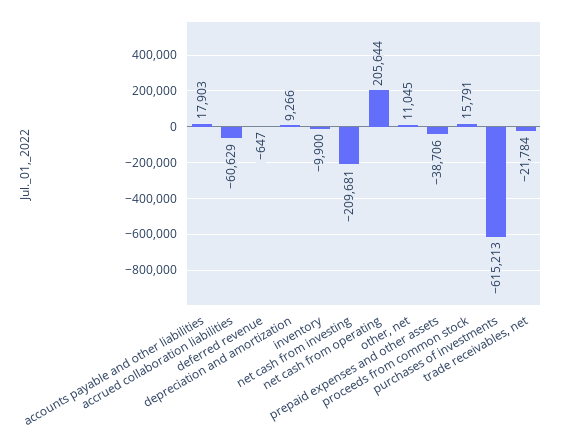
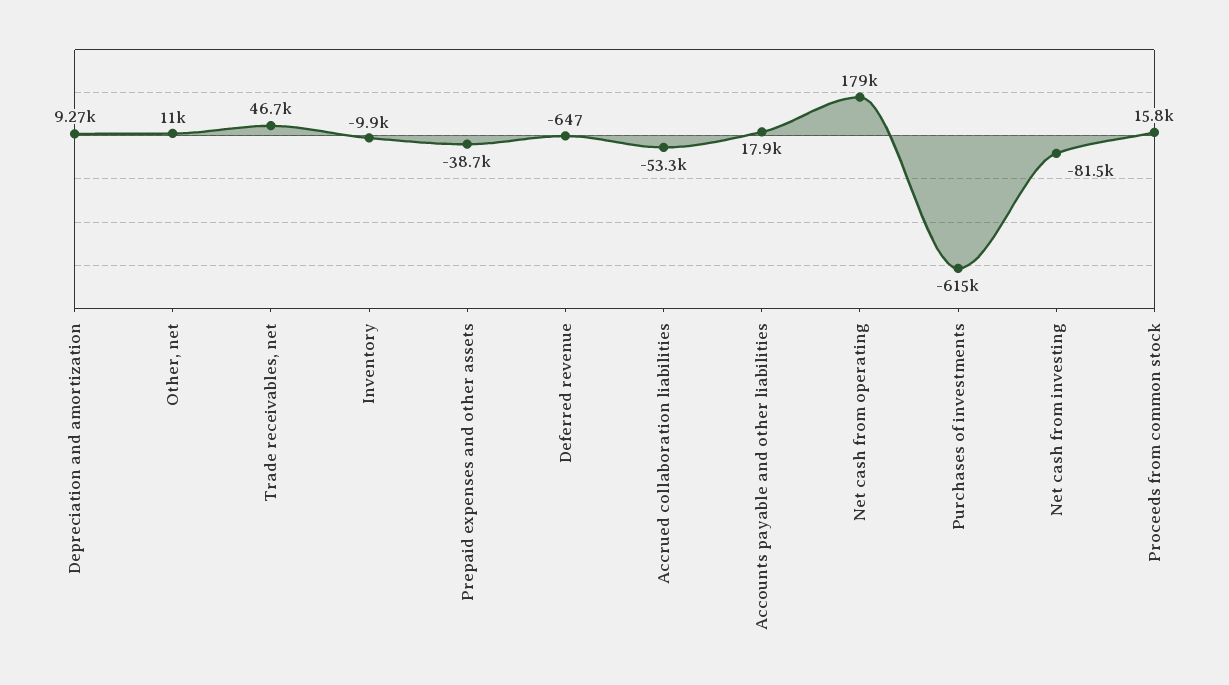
  {
    "accounts payable and other liabilities": 17903,
-   "accrued collaboration liabilities": -60629,
+   "accrued collaboration liabilities": -53300,
    "deferred revenue": -647,
    "depreciation and amortization": 9266,
    "inventory": -9900,
-   "net cash from investing": -209681,
+   "net cash from investing": -81500,
-   "net cash from operating": 205644,
+   "net cash from operating": 179000,
    "other, net": 11045,
    "prepaid expenses and other assets": -38706,
    "proceeds from common stock": 15791,
    "purchases of investments": -615213,
-   "trade receivables, net": -21784
+   "trade receivables, net": 46700
  }

